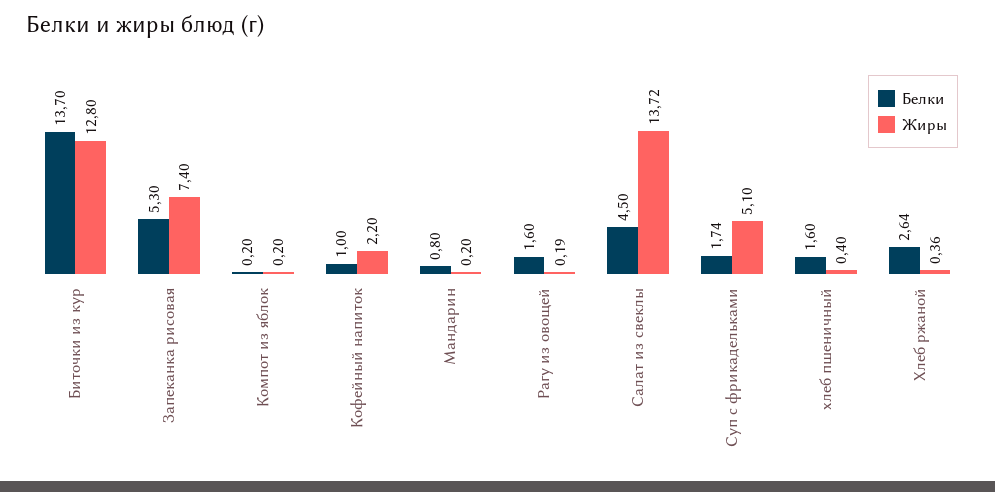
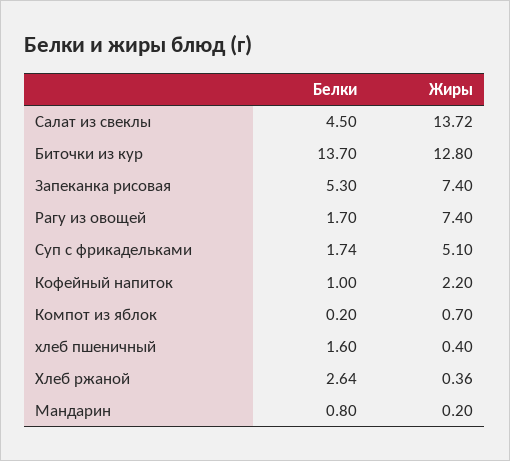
  {
    "Белки": {
      "Биточки из кур": 13.7,
      "Запеканка рисовая": 5.3,
      "Компот из яблок": 0.2,
      "Кофейный напиток": 1,
      "Мандарин": 0.8,
-     "Рагу из овощей": 1.6,
+     "Рагу из овощей": 1.7,
      "Салат из свеклы": 4.5,
      "Суп с фрикадельками": 1.74,
      "хлеб пшеничный": 1.6,
      "Хлеб ржаной": 2.64
    },
    "Жиры": {
      "Биточки из кур": 12.8,
      "Запеканка рисовая": 7.4,
-     "Компот из яблок": 0.2,
+     "Компот из яблок": 0.7,
      "Кофейный напиток": 2.2,
      "Мандарин": 0.2,
-     "Рагу из овощей": 0.19,
+     "Рагу из овощей": 7.4,
      "Салат из свеклы": 13.72,
      "Суп с фрикадельками": 5.1,
      "хлеб пшеничный": 0.4,
      "Хлеб ржаной": 0.36
    }
  }

